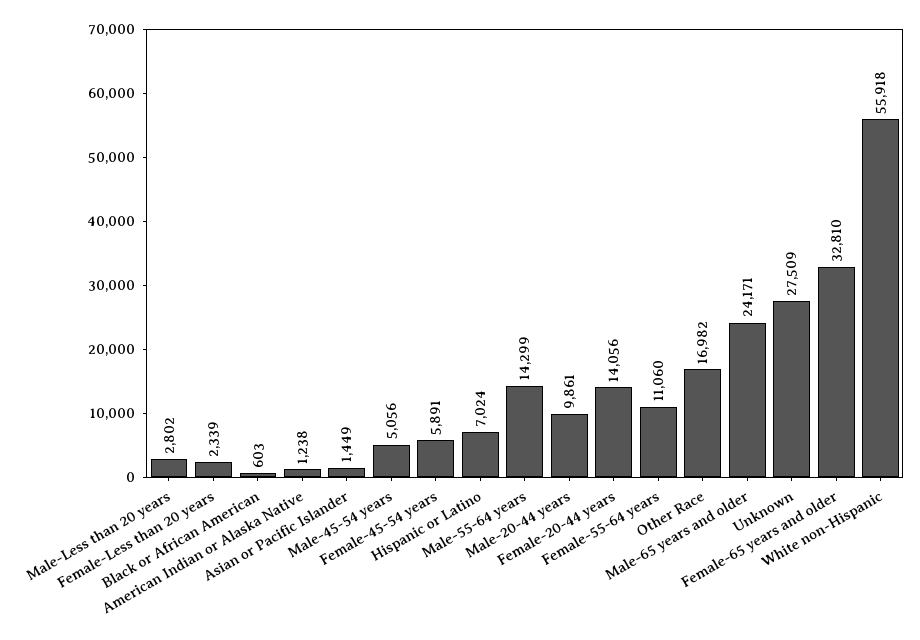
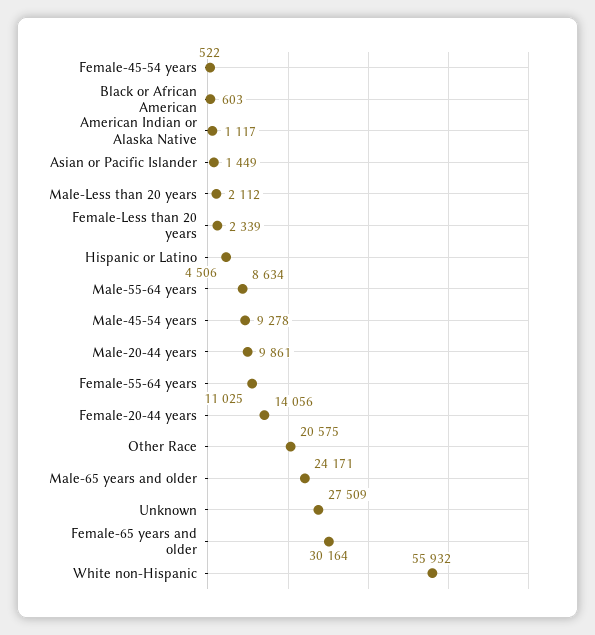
  {
-   "Male-Less than 20 years": 2802,
+   "Male-Less than 20 years": 2112,
    "Female-Less than 20 years": 2339,
    "Black or African American": 603,
-   "American Indian or Alaska Native": 1238,
+   "American Indian or Alaska Native": 1117,
    "Asian or Pacific Islander": 1449,
-   "Male-45-54 years": 5056,
+   "Male-45-54 years": 9278,
-   "Female-45-54 years": 5891,
+   "Female-45-54 years": 522,
-   "Hispanic or Latino": 7024,
+   "Hispanic or Latino": 4506,
-   "Male-55-64 years": 14299,
+   "Male-55-64 years": 8634,
    "Male-20-44 years": 9861,
    "Female-20-44 years": 14056,
-   "Female-55-64 years": 11060,
+   "Female-55-64 years": 11025,
-   "Other Race": 16982,
+   "Other Race": 20575,
    "Male-65 years and older": 24171,
    "Unknown": 27509,
-   "Female-65 years and older": 32810,
+   "Female-65 years and older": 30164,
-   "White non-Hispanic": 55918
+   "White non-Hispanic": 55932
  }

